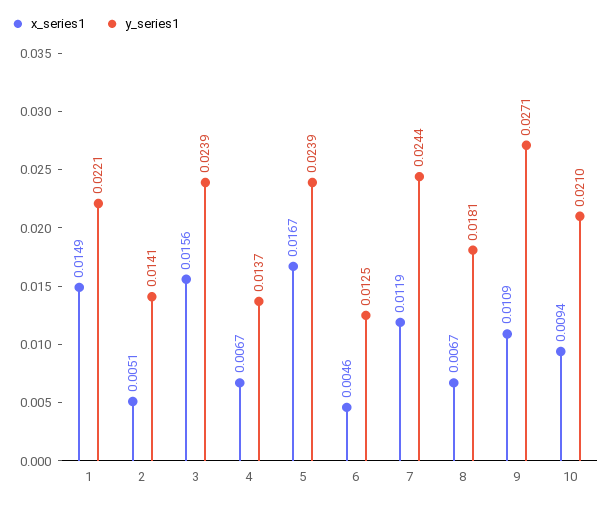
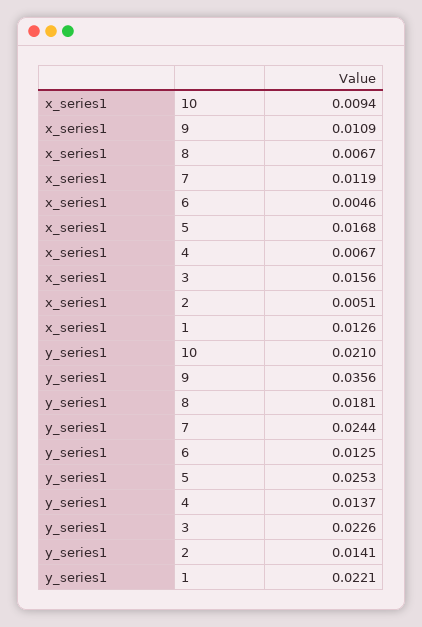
  {
    "x_series1": {
-     "1": 0.0149,
+     "1": 0.0126,
      "2": 0.0051,
      "3": 0.0156,
      "4": 0.0067,
-     "5": 0.0167,
+     "5": 0.0168,
      "6": 0.0046,
      "7": 0.0119,
      "8": 0.0067,
      "9": 0.0109,
      "10": 0.0094
    },
    "y_series1": {
      "1": 0.0221,
      "2": 0.0141,
-     "3": 0.0239,
+     "3": 0.0226,
      "4": 0.0137,
-     "5": 0.0239,
+     "5": 0.0253,
      "6": 0.0125,
      "7": 0.0244,
      "8": 0.0181,
-     "9": 0.0271,
+     "9": 0.0356,
      "10": 0.021
    }
  }

